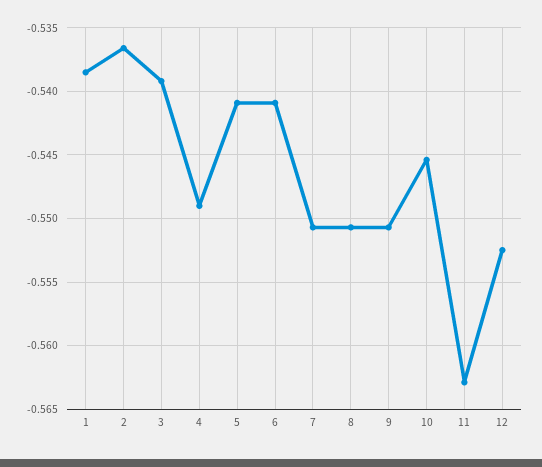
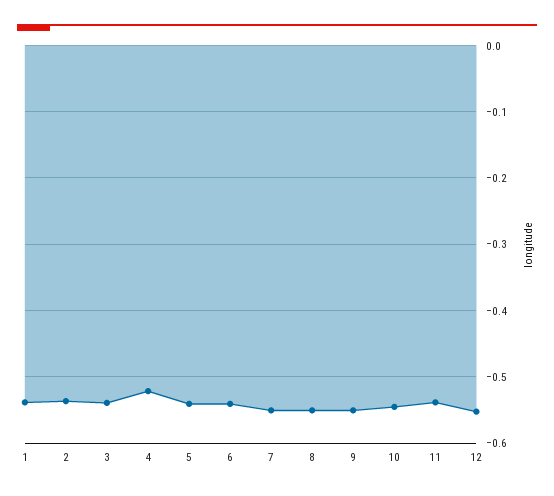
  {
    "1": -0.5385,
    "2": -0.5365,
    "3": -0.539,
-   "4": -0.549,
+   "4": -0.52,
    "5": -0.541,
    "6": -0.541,
    "7": -0.5505,
    "8": -0.5505,
    "9": -0.5505,
    "10": -0.5455,
-   "11": -0.563,
+   "11": -0.54,
    "12": -0.5525
  }

